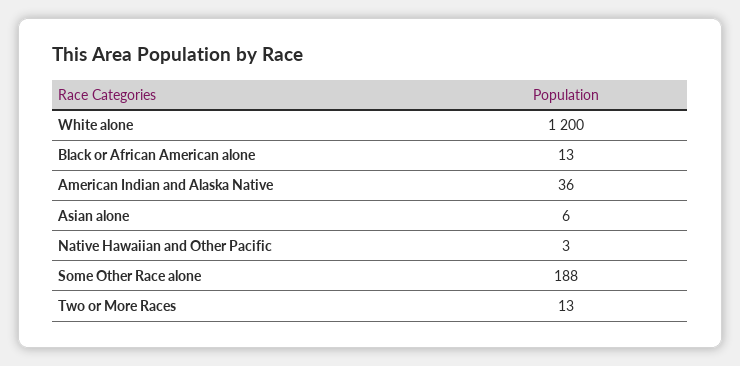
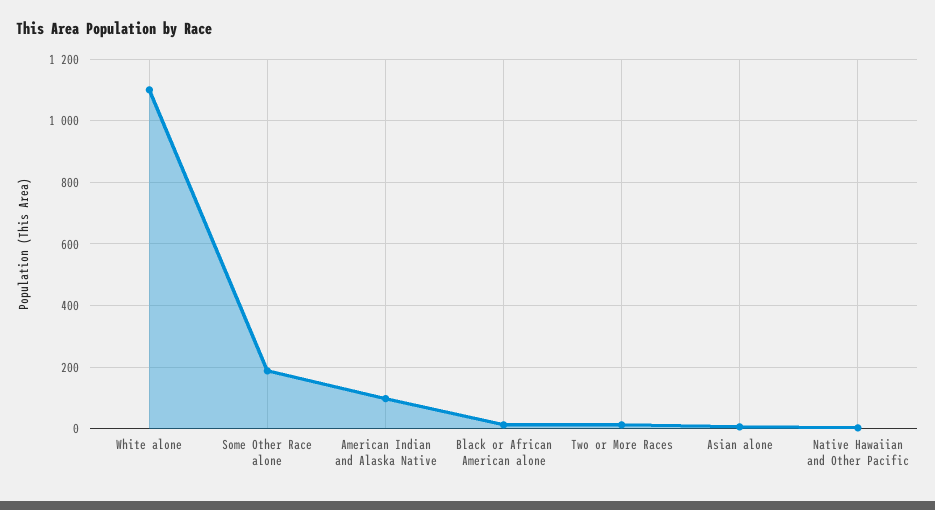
  {
-   "White alone": 1200,
+   "White alone": 1100,
    "Black or African American alone": 13,
-   "American Indian and Alaska Native": 36,
+   "American Indian and Alaska Native": 100,
    "Asian alone": 6,
    "Native Hawaiian and Other Pacific": 3,
    "Some Other Race alone": 188,
    "Two or More Races": 13
  }

